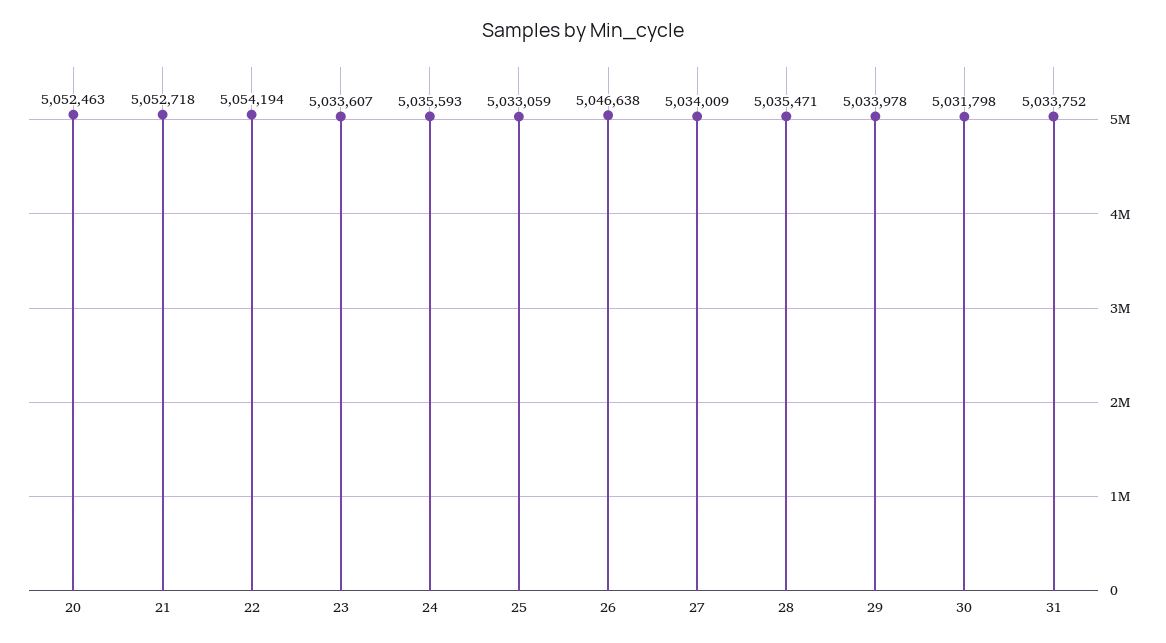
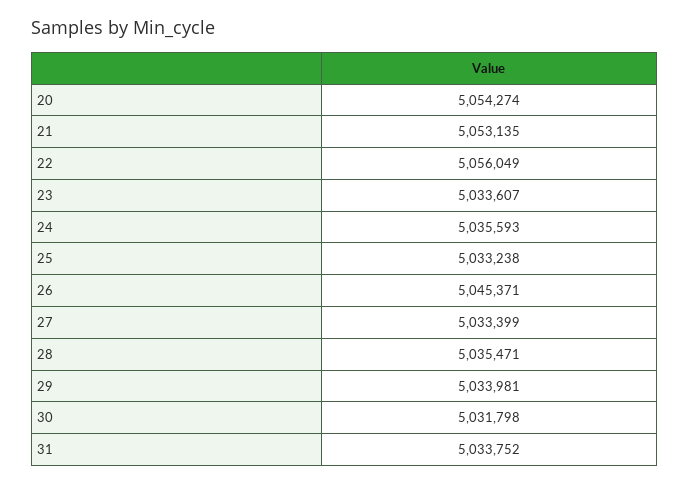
  {
-   "20": 5052463,
+   "20": 5054274,
-   "21": 5052718,
+   "21": 5053135,
-   "22": 5054194,
+   "22": 5056049,
    "23": 5033607,
    "24": 5035593,
-   "25": 5033059,
+   "25": 5033238,
-   "26": 5046638,
+   "26": 5045371,
-   "27": 5034009,
+   "27": 5033399,
    "28": 5035471,
-   "29": 5033978,
+   "29": 5033981,
    "30": 5031798,
    "31": 5033752
  }

